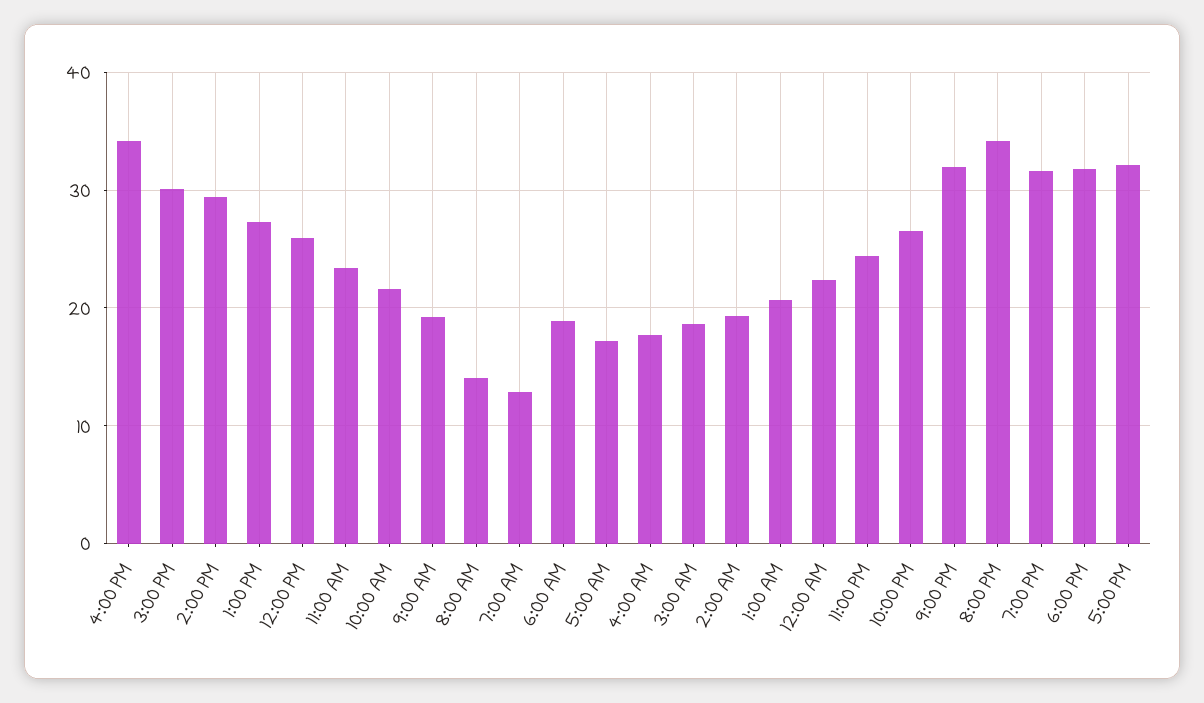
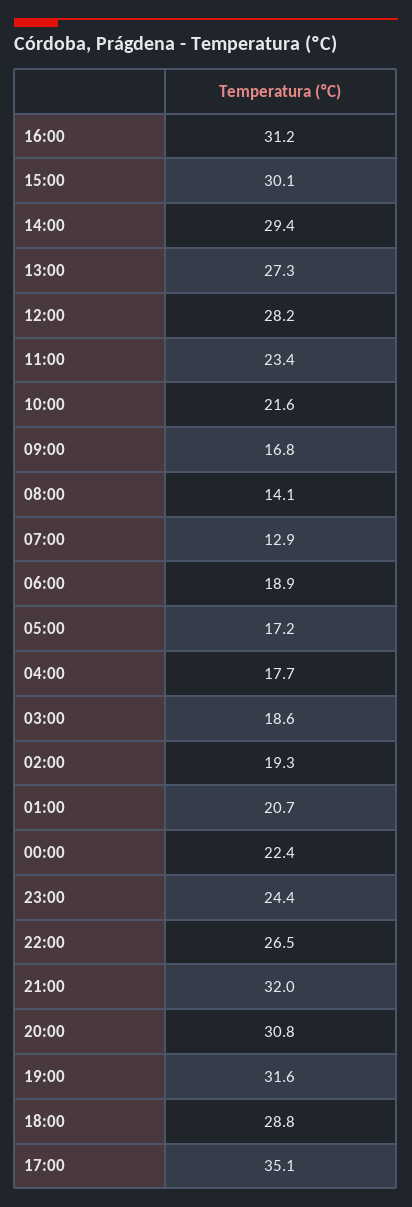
  {
-   "4:00 PM": 34,
+   "4:00 PM": 31.2,
    "3:00 PM": 30.1,
    "2:00 PM": 29.4,
    "1:00 PM": 27.3,
-   "12:00 PM": 26,
+   "12:00 PM": 28.2,
    "11:00 AM": 23.4,
    "10:00 AM": 21.6,
-   "9:00 AM": 19,
+   "9:00 AM": 16.8,
    "8:00 AM": 14.1,
    "7:00 AM": 12.9,
    "6:00 AM": 18.9,
    "5:00 AM": 17.2,
    "4:00 AM": 17.7,
    "3:00 AM": 18.6,
    "2:00 AM": 19.3,
    "1:00 AM": 20.7,
    "12:00 AM": 22.4,
    "11:00 PM": 24.4,
    "10:00 PM": 26.5,
    "9:00 PM": 32,
-   "8:00 PM": 34,
+   "8:00 PM": 30.8,
    "7:00 PM": 31.6,
-   "6:00 PM": 32,
+   "6:00 PM": 28.8,
-   "5:00 PM": 32
+   "5:00 PM": 35.1
  }

